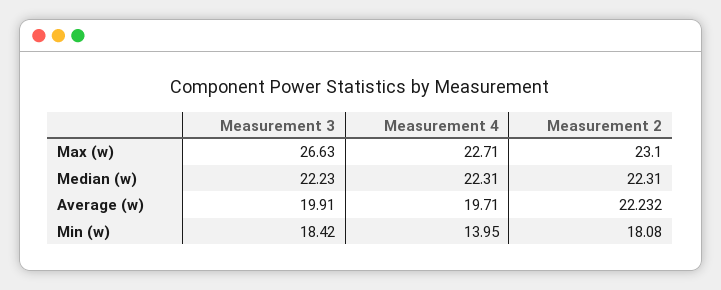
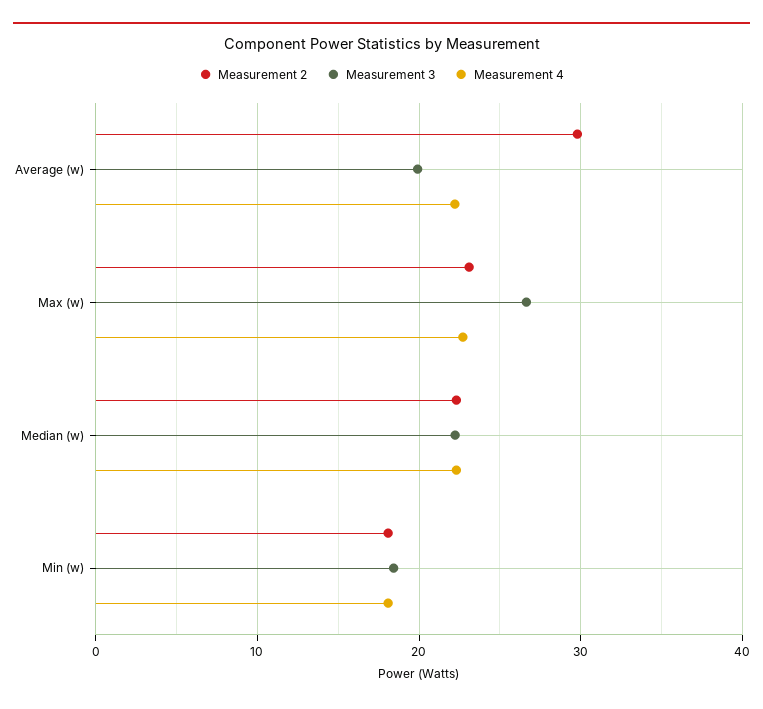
  {
    "Measurement 3": {
      "Max (w)": 26.63,
      "Median (w)": 22.23,
      "Average (w)": 19.91,
      "Min (w)": 18.42
    },
    "Measurement 4": {
      "Max (w)": 22.71,
      "Median (w)": 22.31,
-     "Average (w)": 19.71,
+     "Average (w)": 22,
-     "Min (w)": 13.95
+     "Min (w)": 18
    },
    "Measurement 2": {
      "Max (w)": 23.1,
      "Median (w)": 22.31,
-     "Average (w)": 22.232,
+     "Average (w)": 30,
      "Min (w)": 18.08
    }
  }

